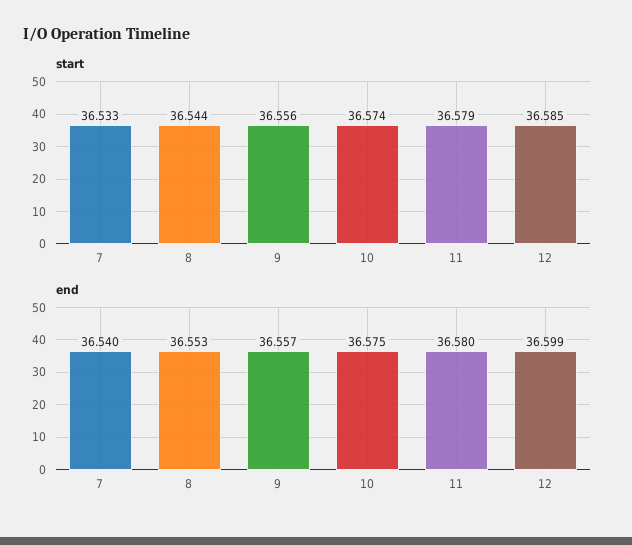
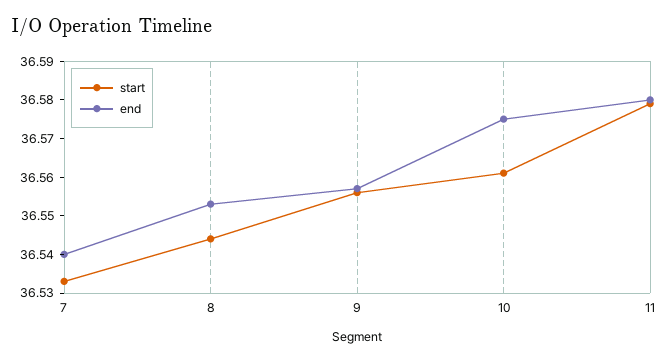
  {
    "start": {
      "7": 36.533,
      "8": 36.544,
      "9": 36.556,
-     "10": 36.574,
+     "10": 36.56,
-     "11": 36.579,
+     "11": 36.579
-     "12": 36.585
    },
    "end": {
      "7": 36.54,
      "8": 36.553,
      "9": 36.557,
      "10": 36.575,
-     "11": 36.58,
+     "11": 36.58
-     "12": 36.599
    }
  }

